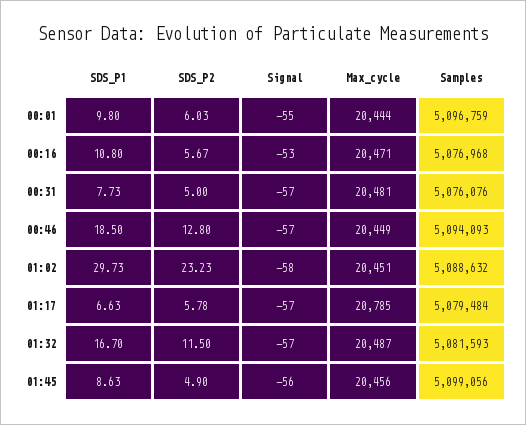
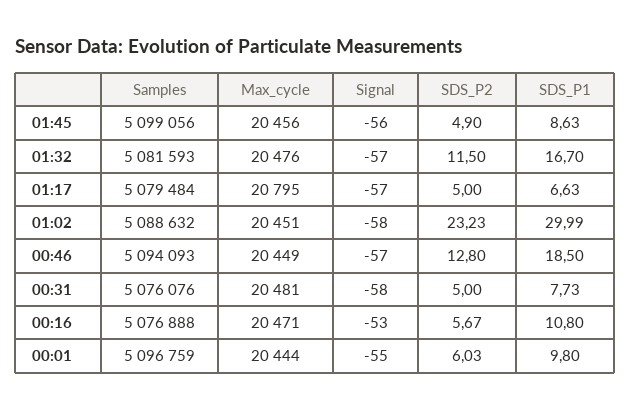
  {
    "SDS_P1": {
      "00:01": 9.8,
      "00:16": 10.8,
      "00:31": 7.73,
      "00:46": 18.5,
-     "01:02": 29.73,
+     "01:02": 29.99,
      "01:17": 6.63,
      "01:32": 16.7,
      "01:45": 8.63
    },
    "SDS_P2": {
      "00:01": 6.03,
      "00:16": 5.67,
      "00:31": 5,
      "00:46": 12.8,
      "01:02": 23.23,
-     "01:17": 5.78,
+     "01:17": 5,
      "01:32": 11.5,
      "01:45": 4.9
    },
    "Signal": {
      "00:01": -55,
      "00:16": -53,
-     "00:31": -57,
+     "00:31": -58,
      "00:46": -57,
      "01:02": -58,
      "01:17": -57,
      "01:32": -57,
      "01:45": -56
    },
    "Max_cycle": {
      "00:01": 20444,
      "00:16": 20471,
      "00:31": 20481,
      "00:46": 20449,
      "01:02": 20451,
-     "01:17": 20785,
+     "01:17": 20795,
-     "01:32": 20487,
+     "01:32": 20476,
      "01:45": 20456
    },
    "Samples": {
      "00:01": 5096759,
-     "00:16": 5076968,
+     "00:16": 5076888,
      "00:31": 5076076,
      "00:46": 5094093,
      "01:02": 5088632,
      "01:17": 5079484,
      "01:32": 5081593,
      "01:45": 5099056
    }
  }

